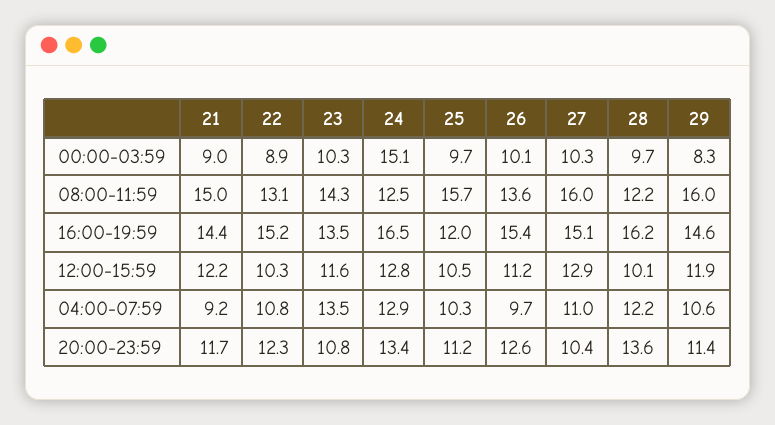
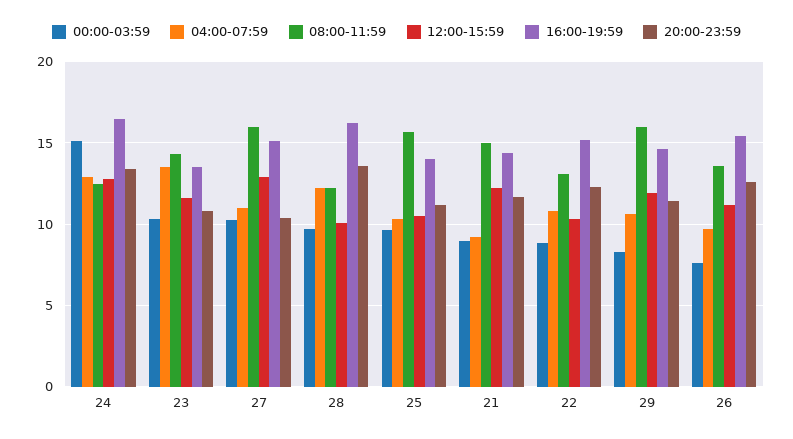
  {
    "00:00-03:59": {
      "21": 9,
      "22": 8.9,
      "23": 10.3,
      "24": 15.1,
      "25": 9.7,
-     "26": 10.1,
+     "26": 7.5,
      "27": 10.3,
      "28": 9.7,
      "29": 8.3
    },
    "08:00-11:59": {
      "21": 15,
      "22": 13.1,
      "23": 14.3,
      "24": 12.5,
      "25": 15.7,
      "26": 13.6,
      "27": 16,
      "28": 12.2,
      "29": 16
    },
    "16:00-19:59": {
      "21": 14.4,
      "22": 15.2,
      "23": 13.5,
      "24": 16.5,
-     "25": 12,
+     "25": 14,
      "26": 15.4,
      "27": 15.1,
      "28": 16.2,
      "29": 14.6
    },
    "12:00-15:59": {
      "21": 12.2,
      "22": 10.3,
      "23": 11.6,
      "24": 12.8,
      "25": 10.5,
      "26": 11.2,
      "27": 12.9,
      "28": 10.1,
      "29": 11.9
    },
    "04:00-07:59": {
      "21": 9.2,
      "22": 10.8,
      "23": 13.5,
      "24": 12.9,
      "25": 10.3,
      "26": 9.7,
      "27": 11,
      "28": 12.2,
      "29": 10.6
    },
    "20:00-23:59": {
      "21": 11.7,
      "22": 12.3,
      "23": 10.8,
      "24": 13.4,
      "25": 11.2,
      "26": 12.6,
      "27": 10.4,
      "28": 13.6,
      "29": 11.4
    }
  }

